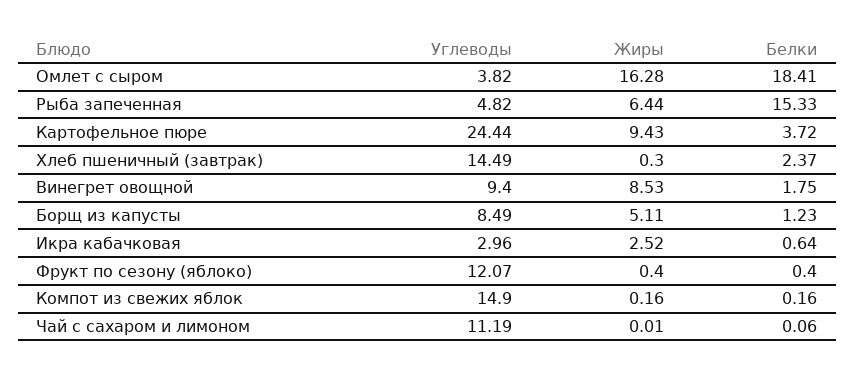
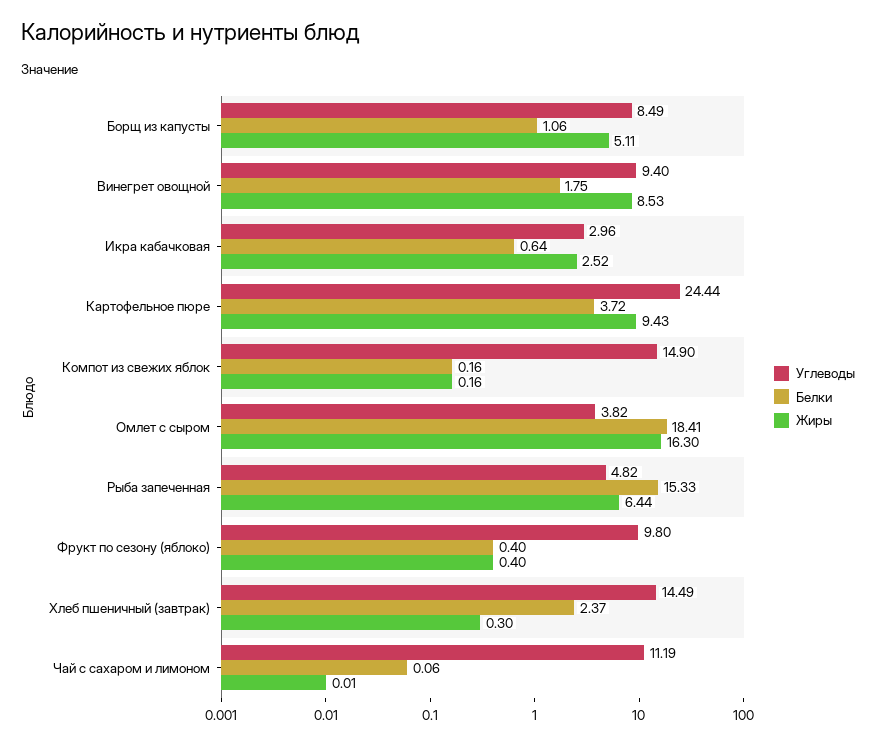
  {
    "Углеводы": {
      "Омлет с сыром": 3.82,
      "Рыба запеченная": 4.82,
      "Картофельное пюре": 24.44,
      "Хлеб пшеничный (завтрак)": 14.49,
      "Винегрет овощной": 9.4,
      "Борщ из капусты": 8.49,
      "Икра кабачковая": 2.96,
-     "Фрукт по сезону (яблоко)": 12.07,
+     "Фрукт по сезону (яблоко)": 9.8,
      "Компот из свежих яблок": 14.9,
      "Чай с сахаром и лимоном": 11.19
    },
    "Жиры": {
-     "Омлет с сыром": 16.28,
+     "Омлет с сыром": 16.3,
      "Рыба запеченная": 6.44,
      "Картофельное пюре": 9.43,
      "Хлеб пшеничный (завтрак)": 0.3,
      "Винегрет овощной": 8.53,
      "Борщ из капусты": 5.11,
      "Икра кабачковая": 2.52,
      "Фрукт по сезону (яблоко)": 0.4,
      "Компот из свежих яблок": 0.16,
      "Чай с сахаром и лимоном": 0.01
    },
    "Белки": {
      "Омлет с сыром": 18.41,
      "Рыба запеченная": 15.33,
      "Картофельное пюре": 3.72,
      "Хлеб пшеничный (завтрак)": 2.37,
      "Винегрет овощной": 1.75,
-     "Борщ из капусты": 1.23,
+     "Борщ из капусты": 1.06,
      "Икра кабачковая": 0.64,
      "Фрукт по сезону (яблоко)": 0.4,
      "Компот из свежих яблок": 0.16,
      "Чай с сахаром и лимоном": 0.06
    }
  }

